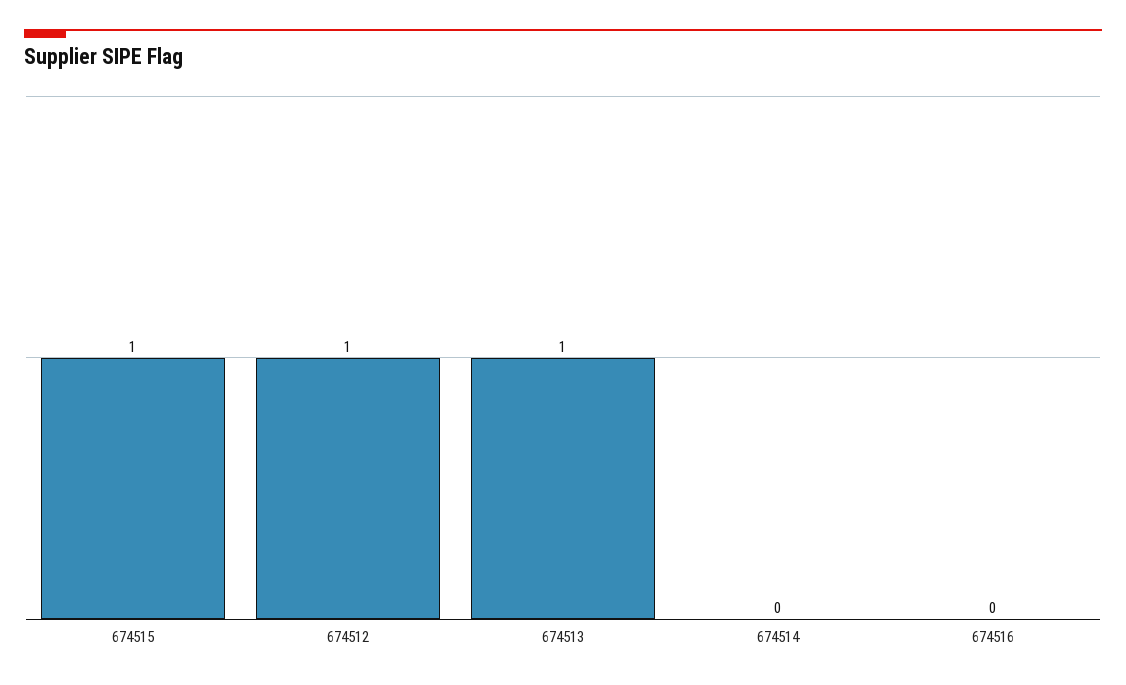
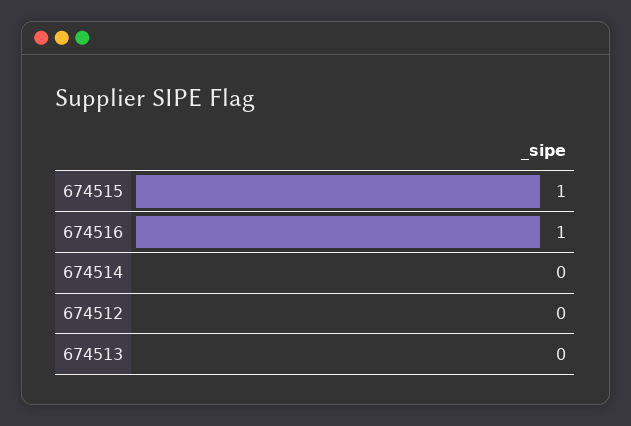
  {
    "674515": 1,
-   "674512": 1,
+   "674512": 0,
-   "674513": 1,
+   "674513": 0,
    "674514": 0,
-   "674516": 0
+   "674516": 1
  }

